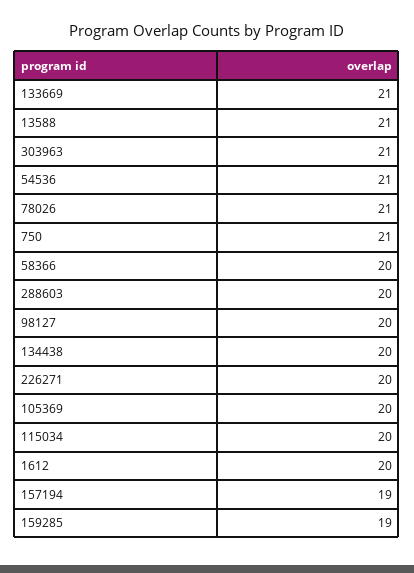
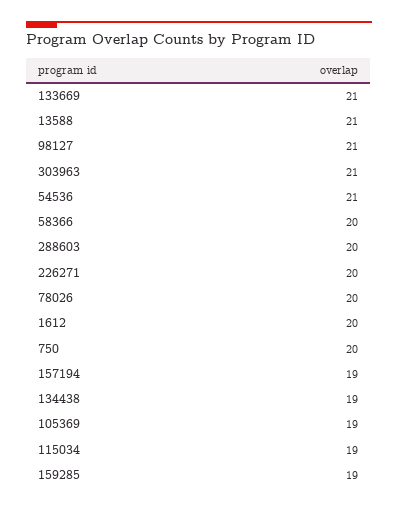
  {
    "133669": 21,
    "13588": 21,
    "303963": 21,
    "54536": 21,
-   "78026": 21,
+   "78026": 20,
-   "750": 21,
+   "750": 20,
    "58366": 20,
    "288603": 20,
-   "98127": 20,
+   "98127": 21,
-   "134438": 20,
+   "134438": 19,
    "226271": 20,
-   "105369": 20,
+   "105369": 19,
-   "115034": 20,
+   "115034": 19,
    "1612": 20,
    "157194": 19,
    "159285": 19
  }

